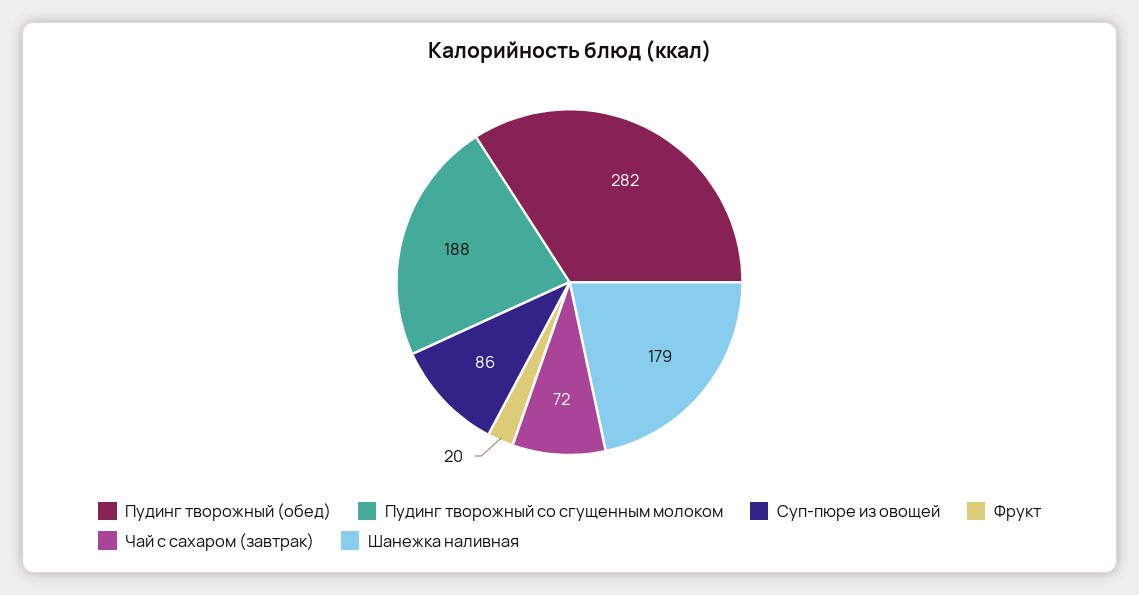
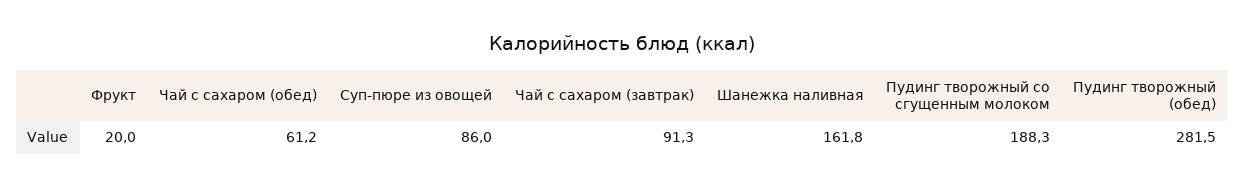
  {
    "Пудинг творожный (обед)": 281.5,
    "Пудинг творожный со сгущенным молоком": 188.3,
    "Суп-пюре из овощей": 86,
    "Фрукт": 20,
-   "Чай с сахаром (завтрак)": 72,
+   "Чай с сахаром (завтрак)": 91.3,
-   "Шанежка наливная": 179
+   "Шанежка наливная": 161.8,
+   "Чай с сахаром (обед)": 61.2
  }

